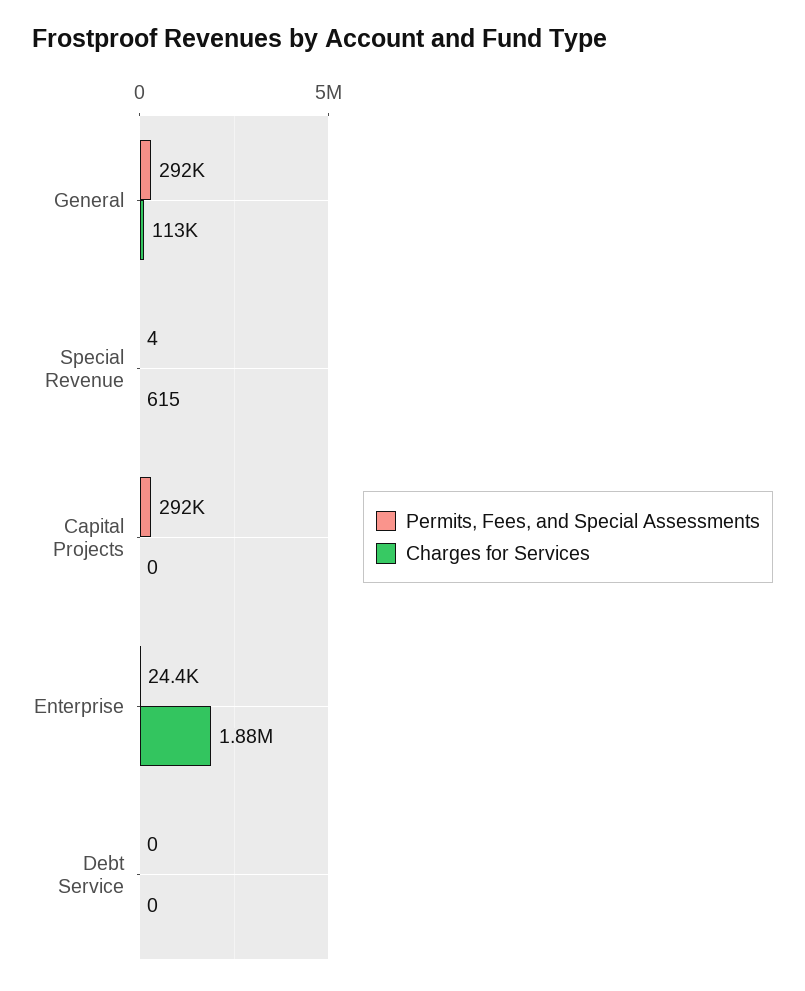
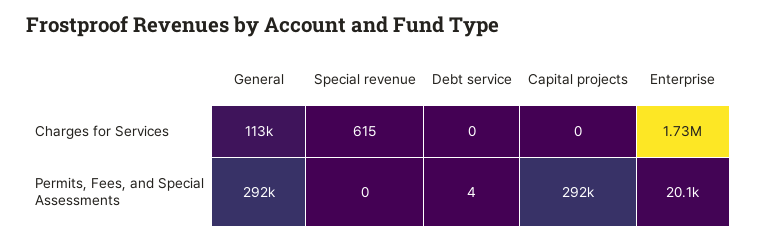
  {
    "Permits, Fees, and Special Assessments": {
      "General": 292000,
-     "Special Revenue": 4,
+     "Special Revenue": 0,
      "Capital Projects": 292000,
-     "Enterprise": 24400,
+     "Enterprise": 20100,
-     "Debt Service": 0
+     "Debt Service": 4
    },
    "Charges for Services": {
      "General": 113000,
      "Special Revenue": 615,
      "Capital Projects": 0,
-     "Enterprise": 1880000,
+     "Enterprise": 1730000,
      "Debt Service": 0
    }
  }

